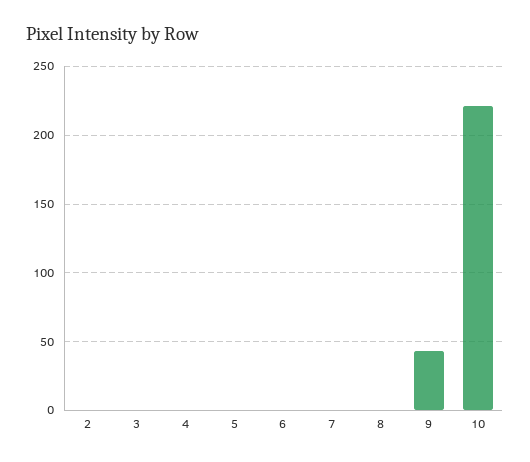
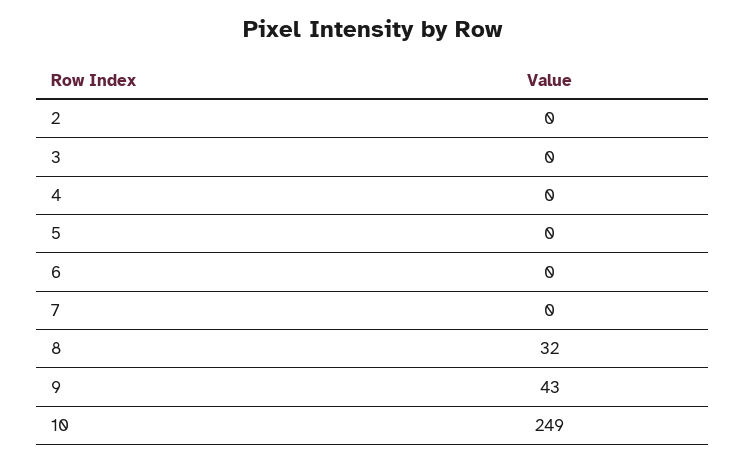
  {
    "2": 0,
    "3": 0,
    "4": 0,
    "5": 0,
    "6": 0,
    "7": 0,
-   "8": 0,
+   "8": 32,
    "9": 43,
-   "10": 220
+   "10": 249
  }

